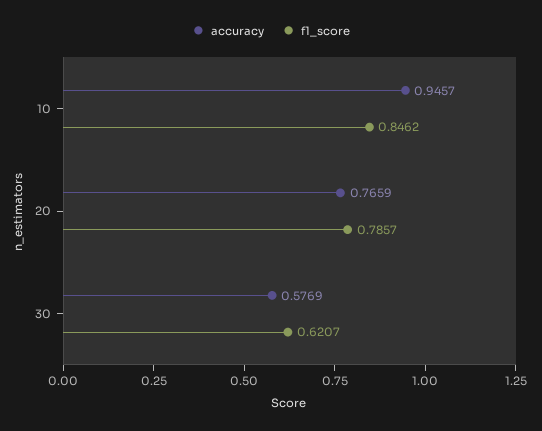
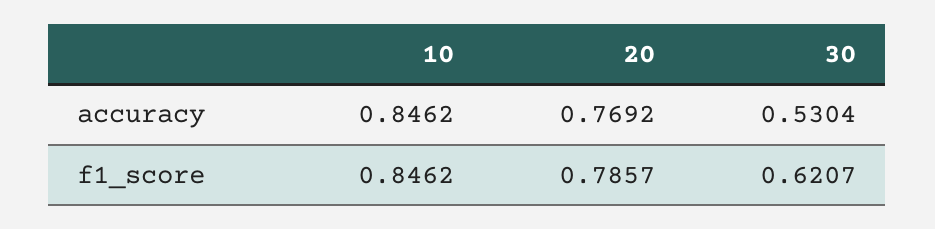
  {
    "accuracy": {
-     "10": 0.9457,
+     "10": 0.8462,
-     "20": 0.7659,
+     "20": 0.7692,
-     "30": 0.5769
+     "30": 0.5304
    },
    "f1_score": {
      "10": 0.8462,
      "20": 0.7857,
      "30": 0.6207
    }
  }

